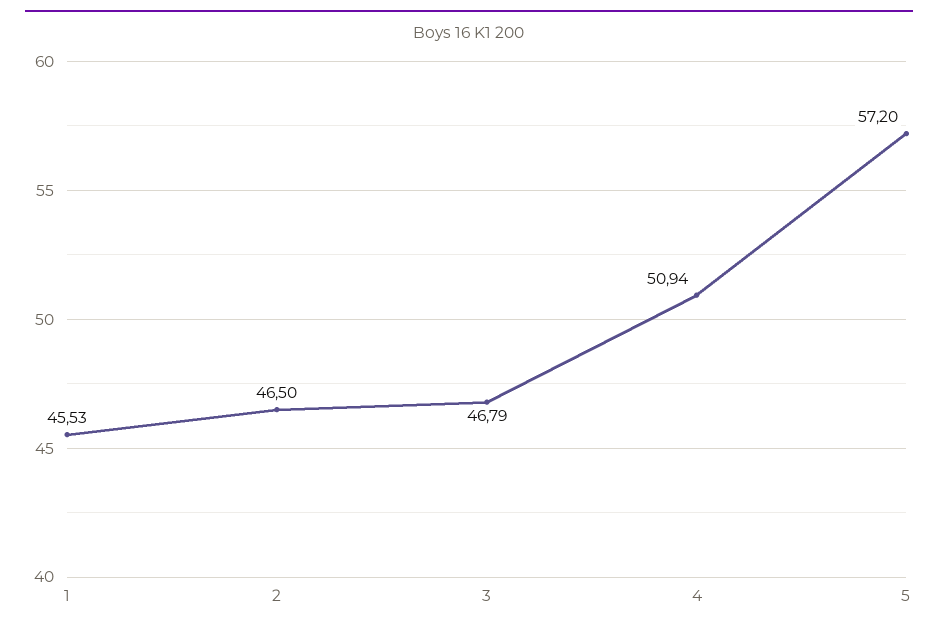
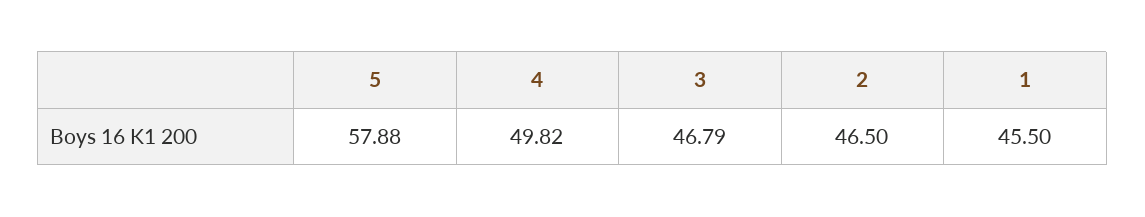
  {
-   "1": 45.53,
+   "1": 45.5,
    "2": 46.5,
    "3": 46.79,
-   "4": 50.94,
+   "4": 49.82,
-   "5": 57.2
+   "5": 57.88
  }

